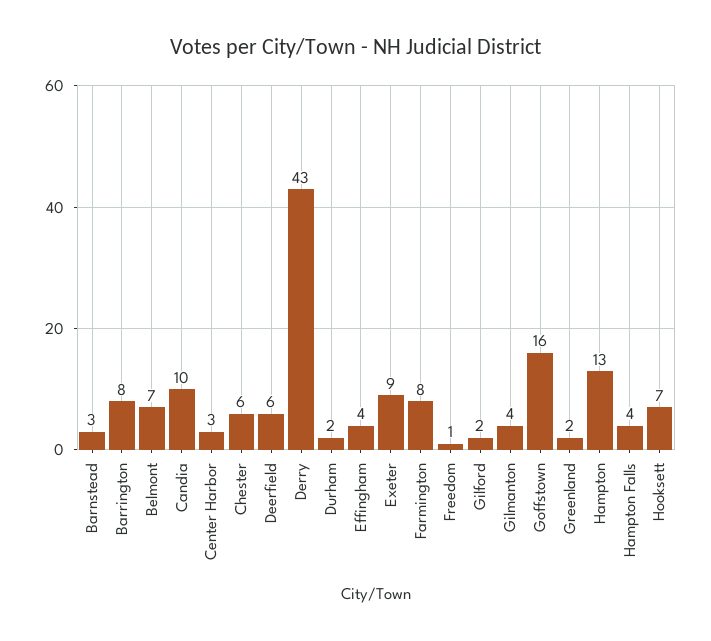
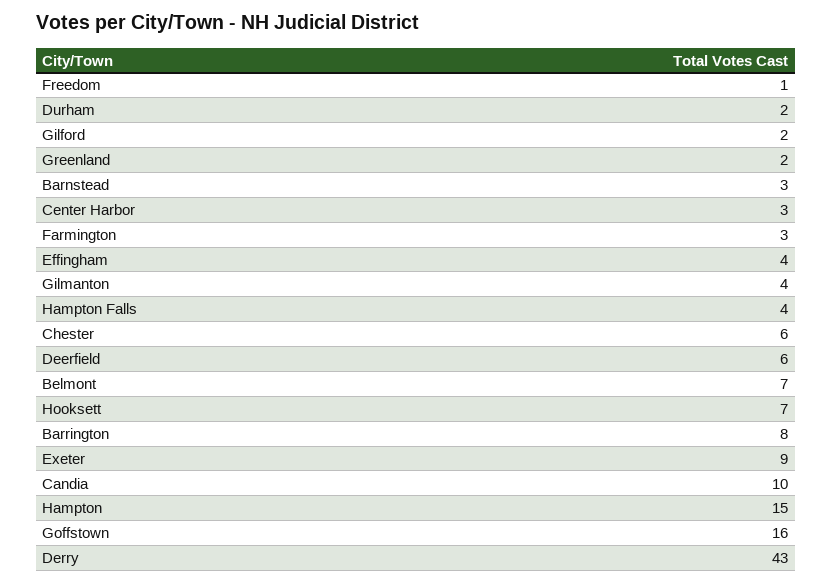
  {
    "Barnstead": 3,
    "Barrington": 8,
    "Belmont": 7,
    "Candia": 10,
    "Center Harbor": 3,
    "Chester": 6,
    "Deerfield": 6,
    "Derry": 43,
    "Durham": 2,
    "Effingham": 4,
    "Exeter": 9,
-   "Farmington": 8,
+   "Farmington": 3,
    "Freedom": 1,
    "Gilford": 2,
    "Gilmanton": 4,
    "Goffstown": 16,
    "Greenland": 2,
-   "Hampton": 13,
+   "Hampton": 15,
    "Hampton Falls": 4,
    "Hooksett": 7
  }

